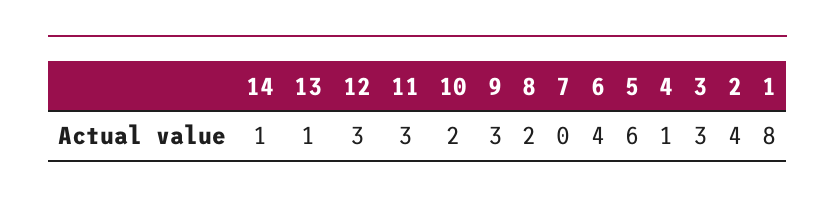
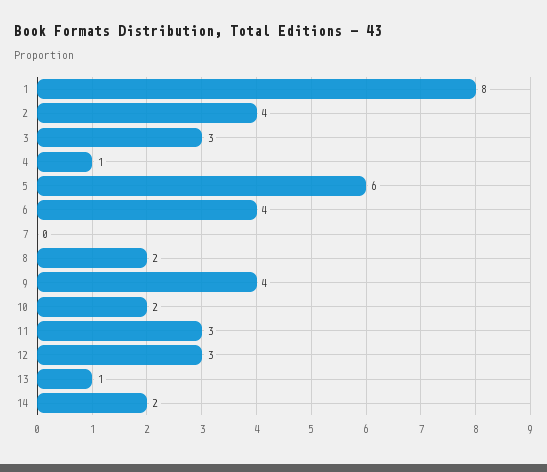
  {
-   "14": 1,
+   "14": 2,
    "13": 1,
    "12": 3,
    "11": 3,
    "10": 2,
-   "9": 3,
+   "9": 4,
    "8": 2,
    "7": 0,
    "6": 4,
    "5": 6,
    "4": 1,
    "3": 3,
    "2": 4,
    "1": 8
  }

